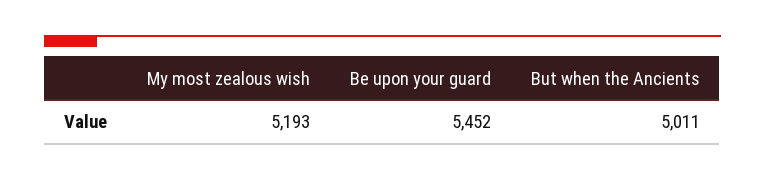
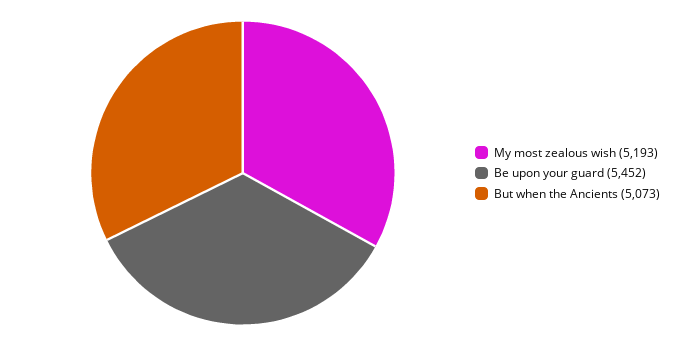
  {
    "My most zealous wish": 5193,
    "Be upon your guard": 5452,
-   "But when the Ancients": 5011
+   "But when the Ancients": 5073
  }

